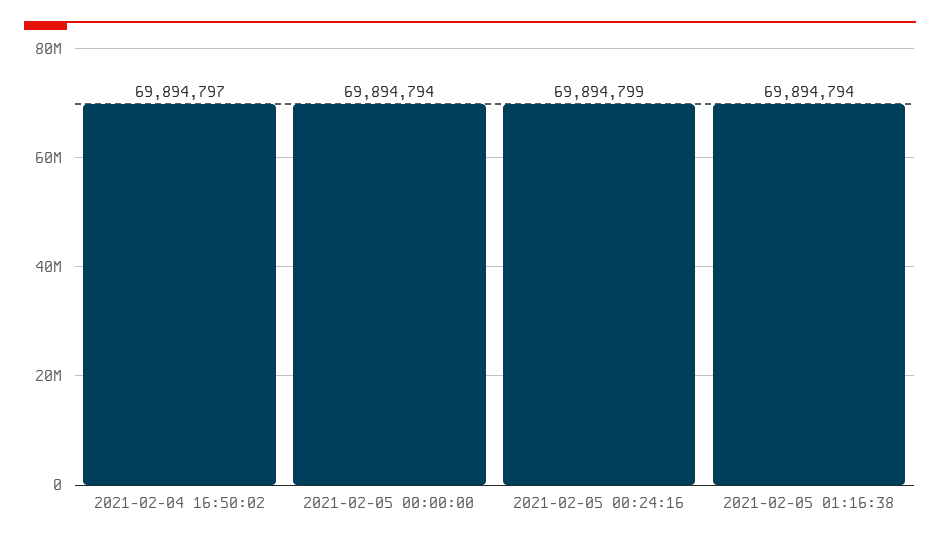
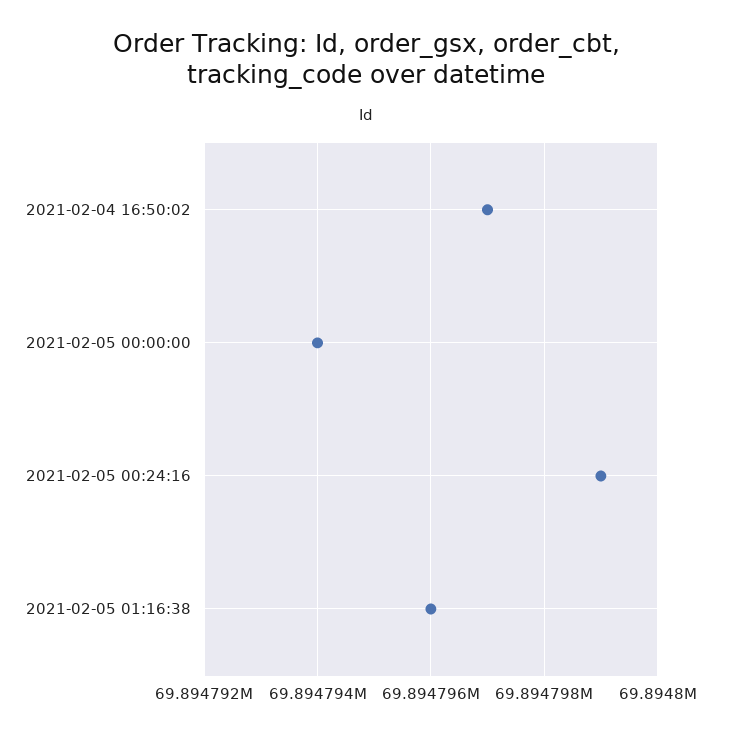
  {
    "2021-02-04 16:50:02": 69894797,
    "2021-02-05 00:00:00": 69894794,
    "2021-02-05 00:24:16": 69894799,
-   "2021-02-05 01:16:38": 69894794
+   "2021-02-05 01:16:38": 69894796
  }

